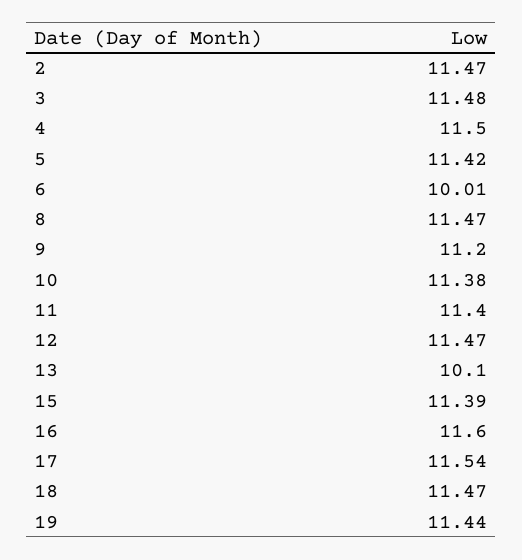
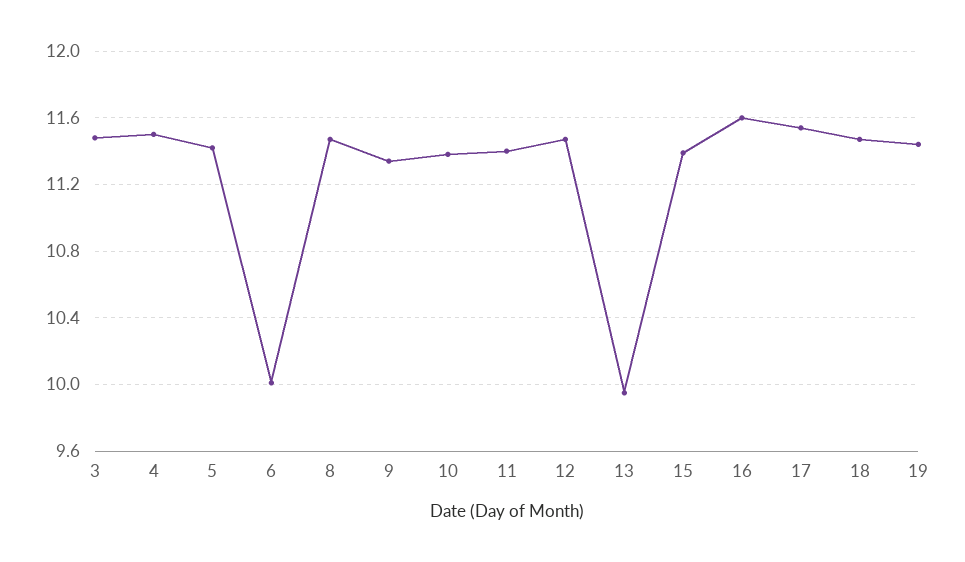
  {
-   "2": 11.47,
    "3": 11.48,
    "4": 11.5,
    "5": 11.42,
    "6": 10.01,
    "8": 11.47,
-   "9": 11.2,
+   "9": 11.35,
    "10": 11.38,
    "11": 11.4,
    "12": 11.47,
-   "13": 10.1,
+   "13": 9.95,
    "15": 11.39,
    "16": 11.6,
    "17": 11.54,
    "18": 11.47,
    "19": 11.44
  }

